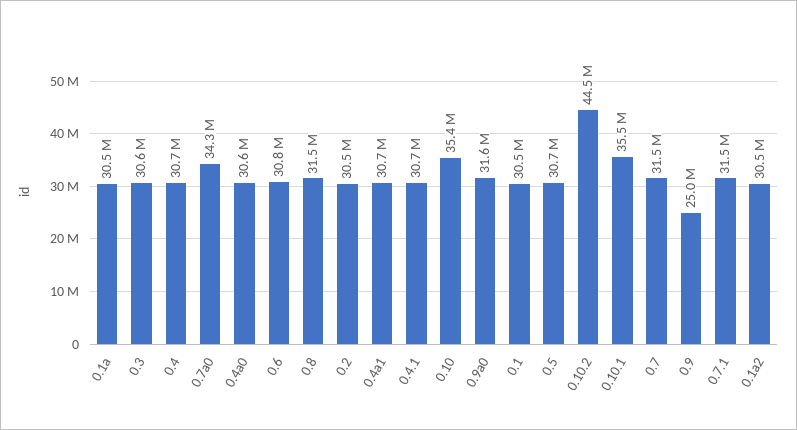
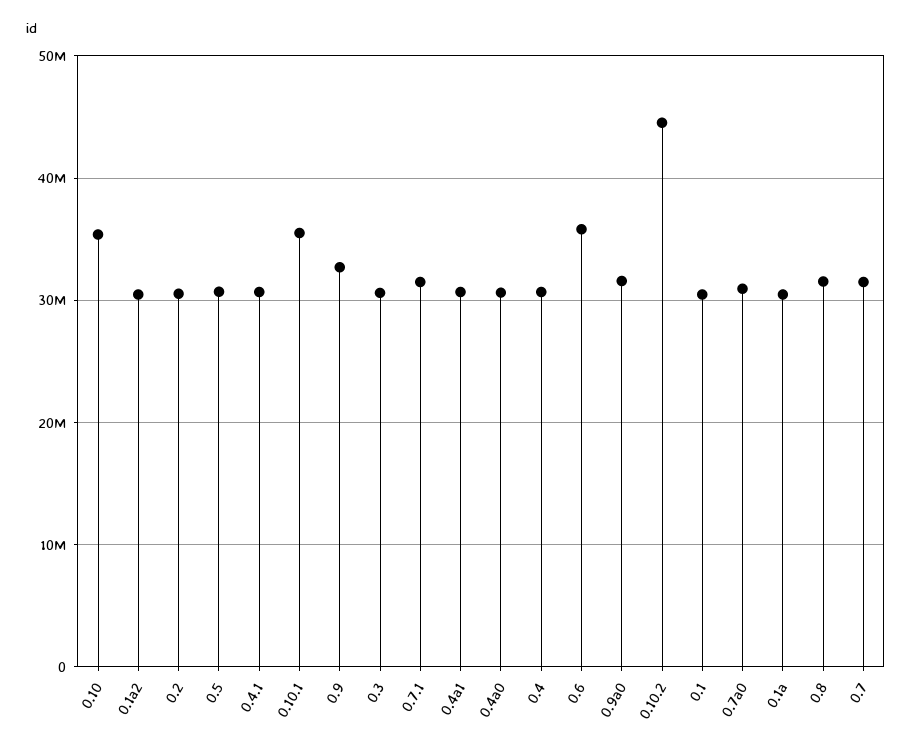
  {
    "0.1a": 30500000,
    "0.3": 30600000,
    "0.4": 30700000,
-   "0.7a0": 34300000,
+   "0.7a0": 31000000,
    "0.4a0": 30600000,
-   "0.6": 30800000,
+   "0.6": 36000000,
    "0.8": 31500000,
    "0.2": 30500000,
    "0.4a1": 30700000,
    "0.4.1": 30700000,
    "0.10": 35400000,
    "0.9a0": 31600000,
    "0.1": 30500000,
    "0.5": 30700000,
    "0.10.2": 44500000,
    "0.10.1": 35500000,
    "0.7": 31500000,
-   "0.9": 25000000,
+   "0.9": 33000000,
    "0.7.1": 31500000,
    "0.1a2": 30500000
  }

